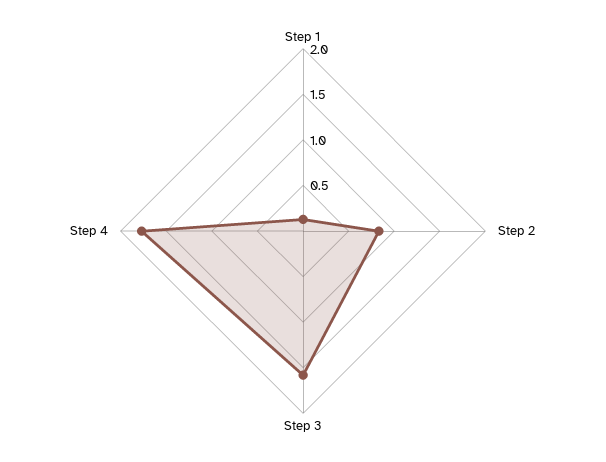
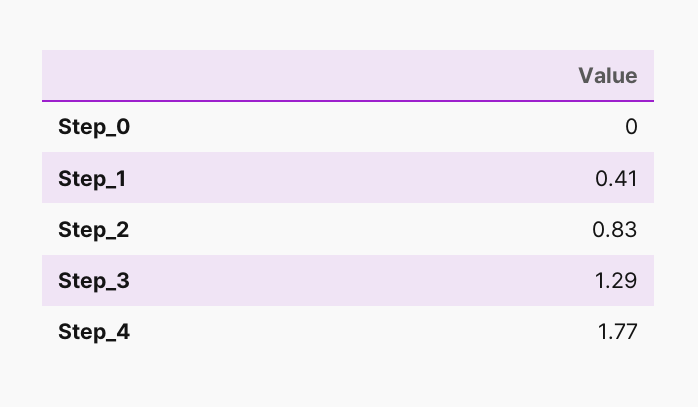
  {
-   "Step 1": 0.1,
+   "Step 1": 0.41,
    "Step 2": 0.83,
-   "Step 3": 1.6,
+   "Step 3": 1.29,
-   "Step 4": 1.77
+   "Step 4": 1.77,
+   "Step_0": 0
  }

